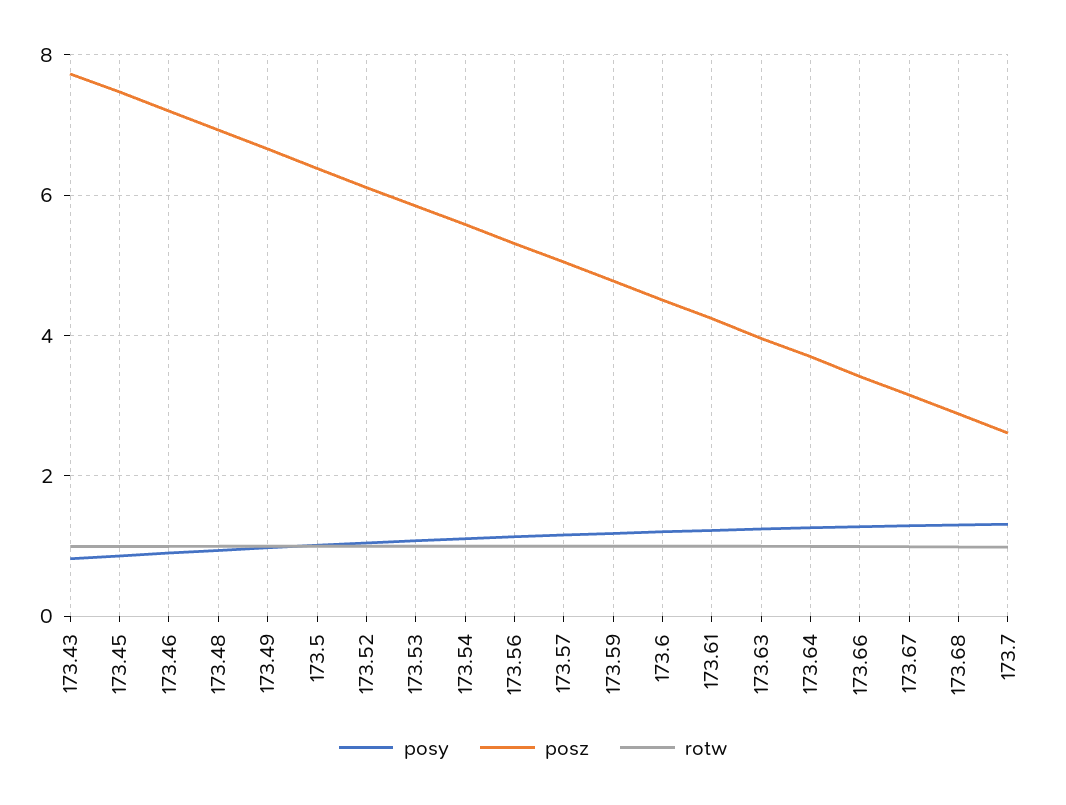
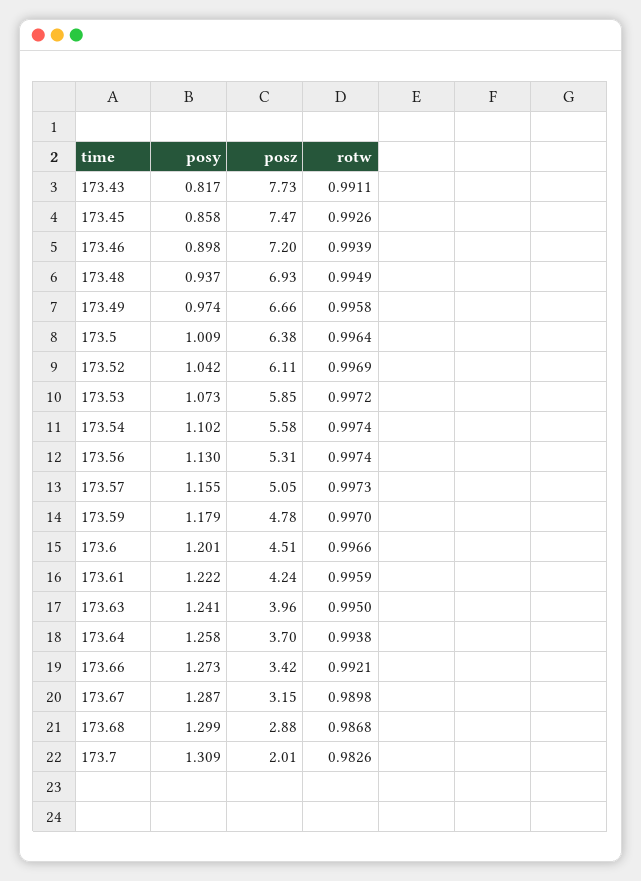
  {
    "posy": {
      "173.43": 0.817,
      "173.45": 0.858,
      "173.46": 0.898,
      "173.48": 0.937,
      "173.49": 0.974,
      "173.5": 1.009,
      "173.52": 1.042,
      "173.53": 1.073,
      "173.54": 1.102,
      "173.56": 1.13,
      "173.57": 1.155,
      "173.59": 1.179,
      "173.6": 1.201,
      "173.61": 1.222,
      "173.63": 1.241,
      "173.64": 1.258,
      "173.66": 1.273,
      "173.67": 1.287,
      "173.68": 1.299,
      "173.7": 1.309
    },
    "posz": {
      "173.43": 7.73,
      "173.45": 7.47,
      "173.46": 7.2,
      "173.48": 6.93,
      "173.49": 6.66,
      "173.5": 6.38,
      "173.52": 6.11,
      "173.53": 5.85,
      "173.54": 5.58,
      "173.56": 5.31,
      "173.57": 5.05,
      "173.59": 4.78,
      "173.6": 4.51,
      "173.61": 4.24,
      "173.63": 3.96,
      "173.64": 3.7,
      "173.66": 3.42,
      "173.67": 3.15,
      "173.68": 2.88,
-     "173.7": 2.6
+     "173.7": 2.01
    },
    "rotw": {
      "173.43": 0.9911,
      "173.45": 0.9926,
      "173.46": 0.9939,
      "173.48": 0.9949,
      "173.49": 0.9958,
      "173.5": 0.9964,
      "173.52": 0.9969,
      "173.53": 0.9972,
      "173.54": 0.9974,
      "173.56": 0.9974,
      "173.57": 0.9973,
      "173.59": 0.997,
      "173.6": 0.9966,
      "173.61": 0.9959,
      "173.63": 0.995,
      "173.64": 0.9938,
      "173.66": 0.9921,
      "173.67": 0.9898,
      "173.68": 0.9868,
      "173.7": 0.9826
    }
  }

